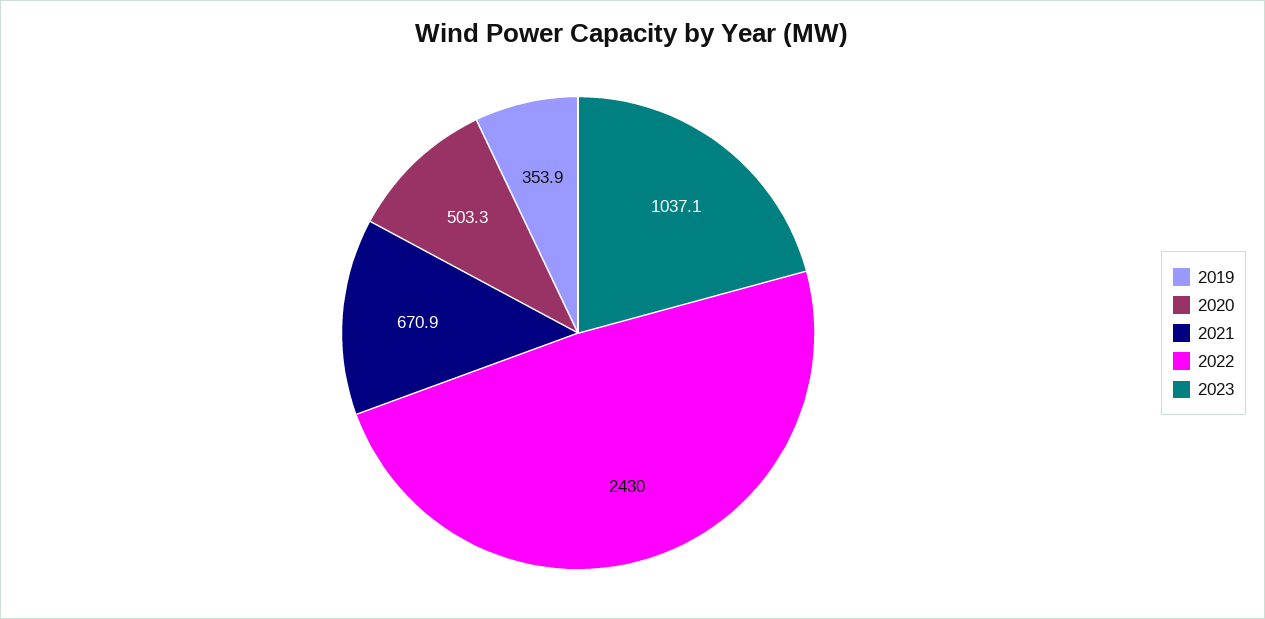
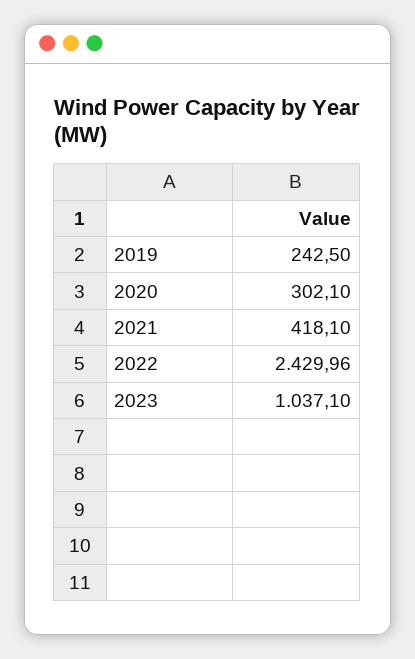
  {
-   "2019": 353.9,
+   "2019": 242.5,
-   "2020": 503.3,
+   "2020": 302.1,
-   "2021": 670.9,
+   "2021": 418.1,
    "2022": 2429.96,
    "2023": 1037.1
  }

